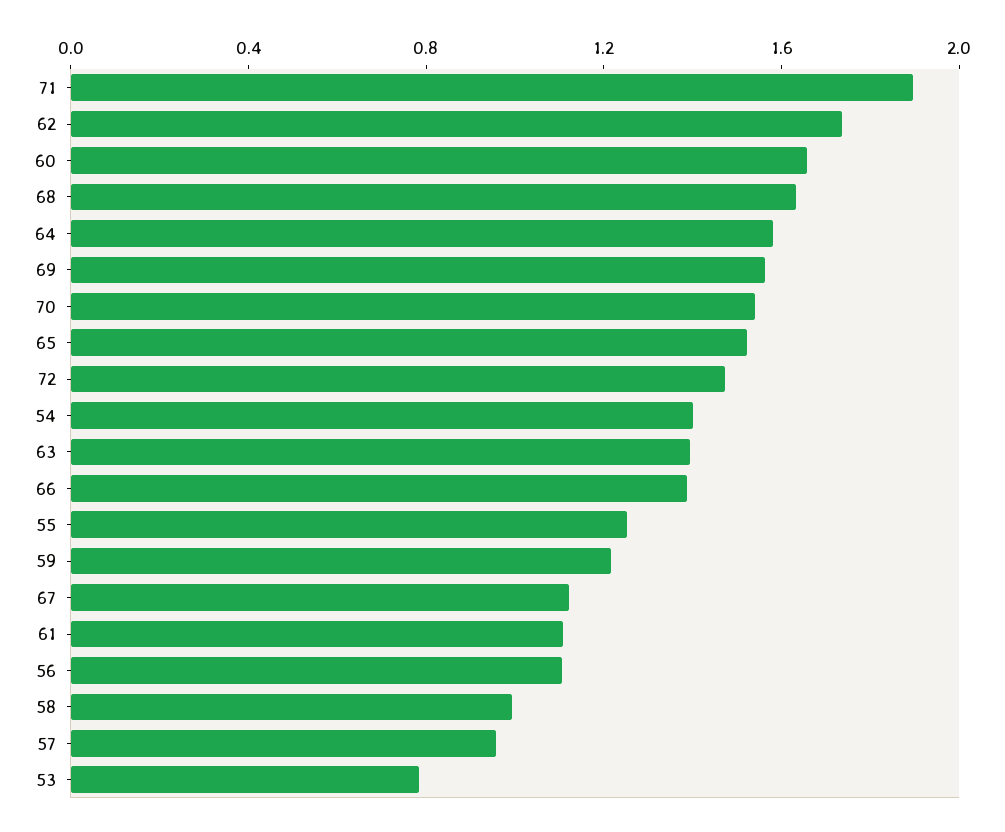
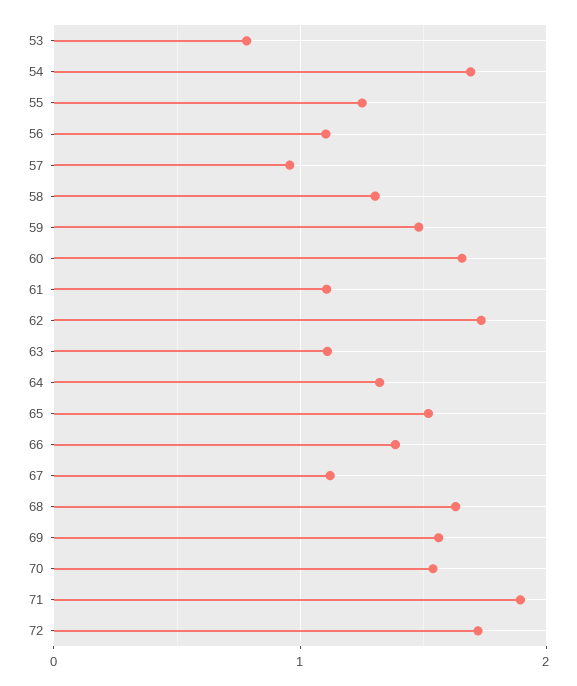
  {
    "71": 1.9,
    "62": 1.7,
    "60": 1.7,
    "68": 1.6,
-   "64": 1.6,
+   "64": 1.3,
    "69": 1.6,
    "70": 1.5,
    "65": 1.5,
-   "72": 1.5,
+   "72": 1.7,
-   "54": 1.4,
+   "54": 1.7,
-   "63": 1.4,
+   "63": 1.1,
    "66": 1.4,
    "55": 1.3,
-   "59": 1.2,
+   "59": 1.5,
    "67": 1.1,
    "61": 1.1,
    "56": 1.1,
-   "58": 1,
+   "58": 1.3,
    "57": 1,
    "53": 0.8
  }

